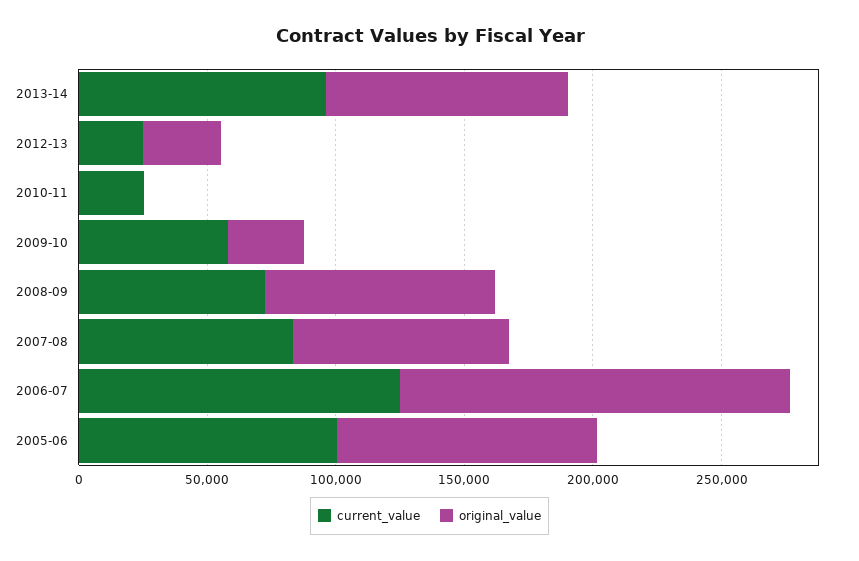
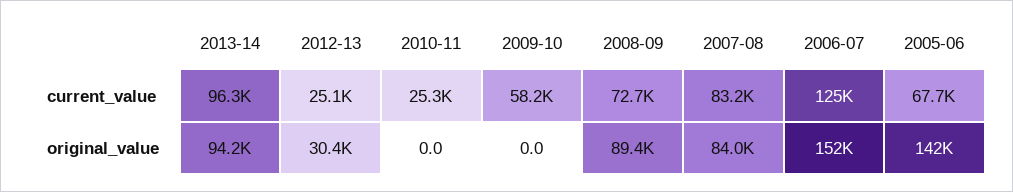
  {
    "current_value": {
      "2013-14": 96300,
      "2012-13": 25100,
      "2010-11": 25300,
      "2009-10": 58200,
      "2008-09": 72700,
      "2007-08": 83200,
      "2006-07": 125000,
-     "2005-06": 100000
+     "2005-06": 67700
    },
    "original_value": {
      "2013-14": 94200,
      "2012-13": 30400,
      "2010-11": 0,
-     "2009-10": 30000,
+     "2009-10": 0,
      "2008-09": 89400,
      "2007-08": 84000,
      "2006-07": 152000,
-     "2005-06": 100000
+     "2005-06": 142000
    }
  }

